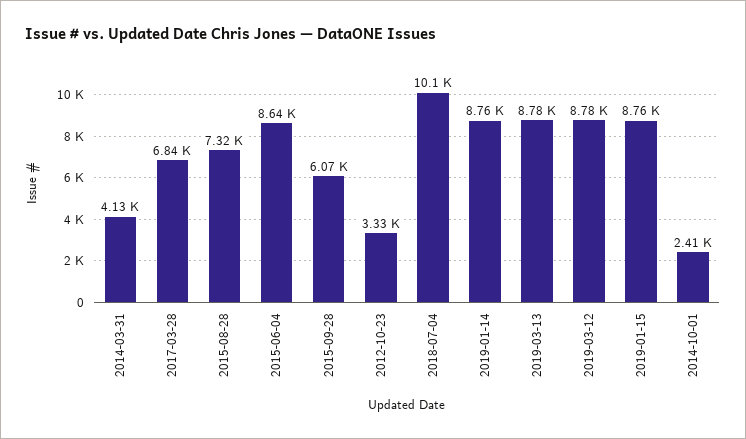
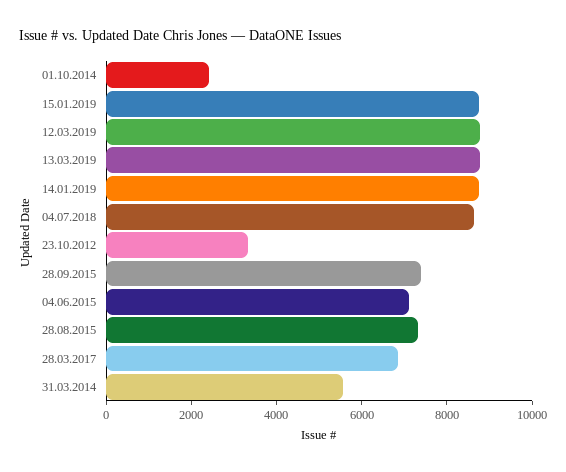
  {
-   "2014-03-31": 4130,
+   "2014-03-31": 5500,
    "2017-03-28": 6840,
    "2015-08-28": 7320,
-   "2015-06-04": 8640,
+   "2015-06-04": 7000,
-   "2015-09-28": 6070,
+   "2015-09-28": 7500,
    "2012-10-23": 3330,
-   "2018-07-04": 10100,
+   "2018-07-04": 8500,
    "2019-01-14": 8760,
    "2019-03-13": 8780,
    "2019-03-12": 8780,
    "2019-01-15": 8760,
    "2014-10-01": 2410
  }

